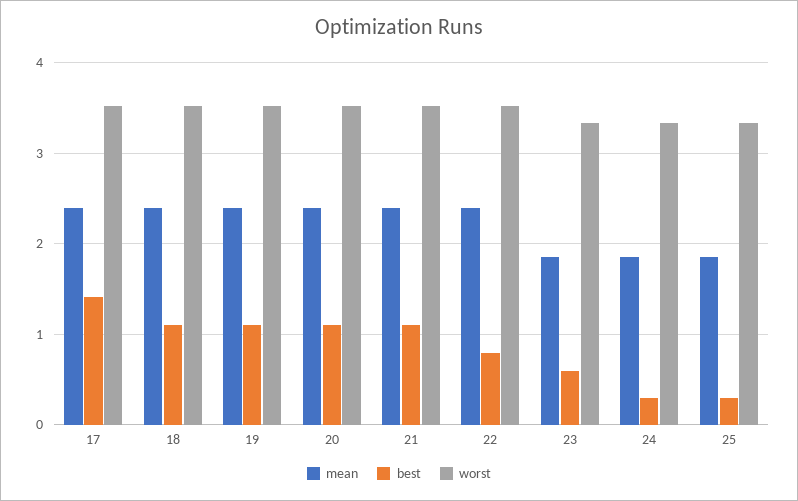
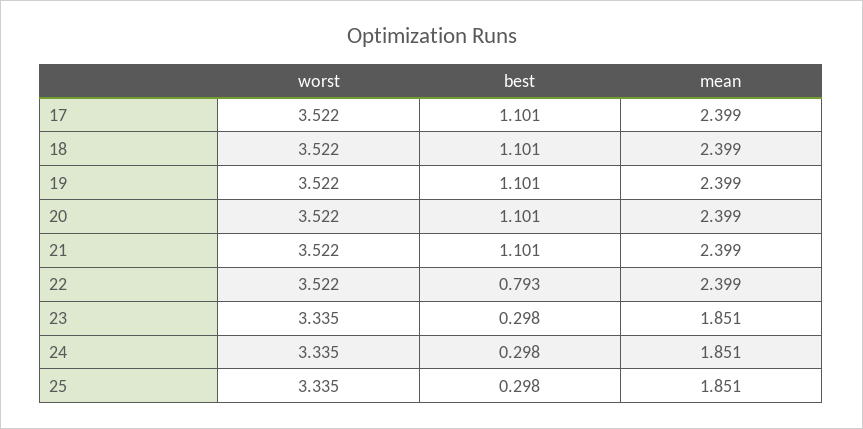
  {
    "mean": {
      "17": 2.399,
      "18": 2.399,
      "19": 2.399,
      "20": 2.399,
      "21": 2.399,
      "22": 2.399,
      "23": 1.851,
      "24": 1.851,
      "25": 1.851
    },
    "best": {
-     "17": 1.4,
+     "17": 1.101,
      "18": 1.101,
      "19": 1.101,
      "20": 1.101,
      "21": 1.101,
      "22": 0.793,
-     "23": 0.6,
+     "23": 0.298,
      "24": 0.298,
      "25": 0.298
    },
    "worst": {
      "17": 3.522,
      "18": 3.522,
      "19": 3.522,
      "20": 3.522,
      "21": 3.522,
      "22": 3.522,
      "23": 3.335,
      "24": 3.335,
      "25": 3.335
    }
  }

